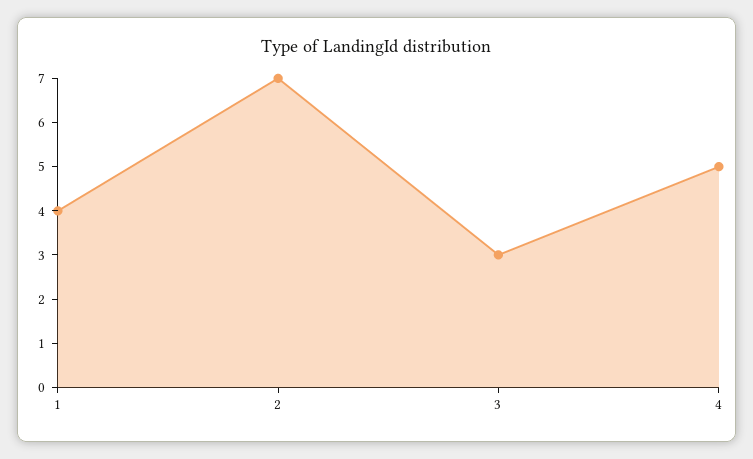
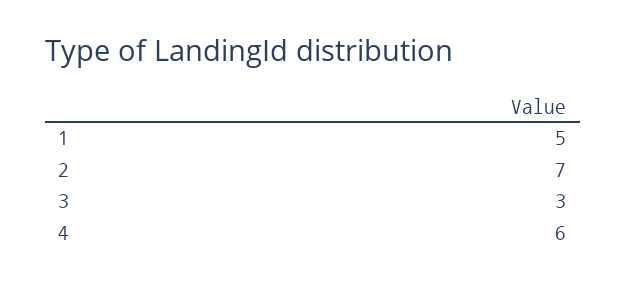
  {
-   "1": 4,
+   "1": 5,
    "2": 7,
    "3": 3,
-   "4": 5
+   "4": 6
  }

